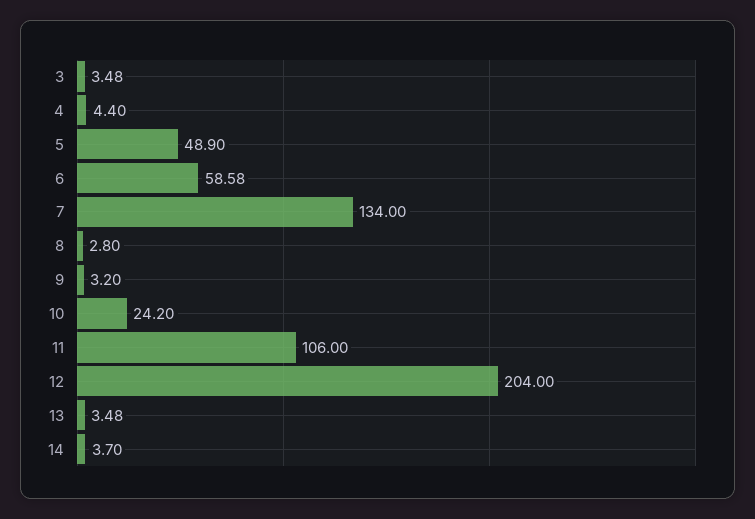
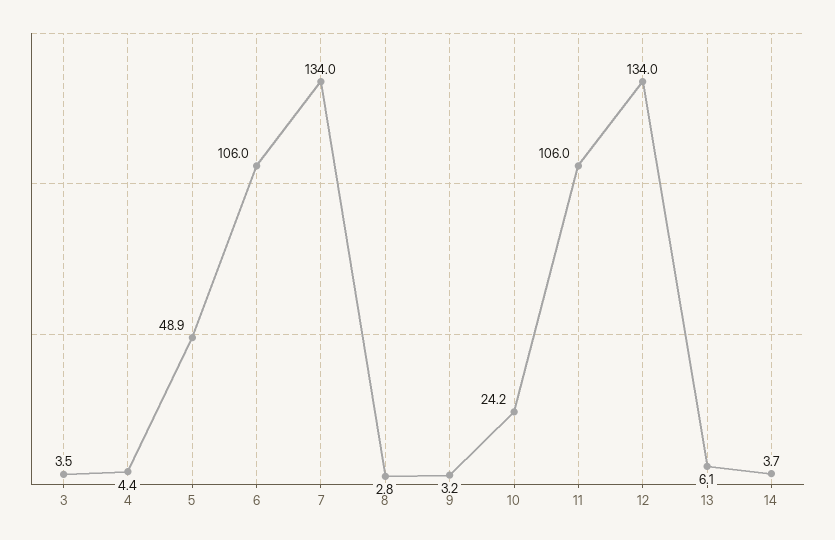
  {
    "3": 3.48,
    "4": 4.4,
    "5": 48.9,
-   "6": 58.58,
+   "6": 106,
    "7": 134,
    "8": 2.8,
    "9": 3.2,
    "10": 24.2,
    "11": 106,
-   "12": 204,
+   "12": 134,
-   "13": 3.48,
+   "13": 6.1,
    "14": 3.7
  }

